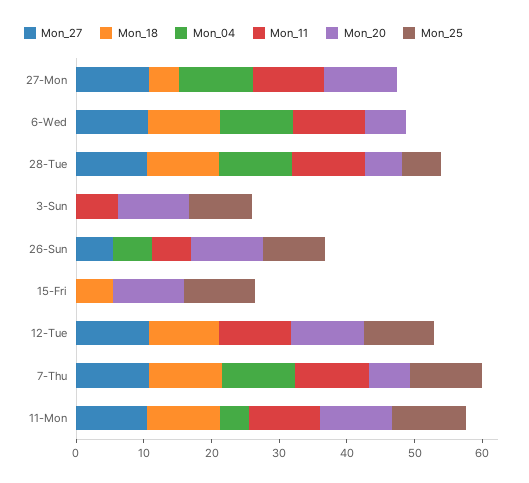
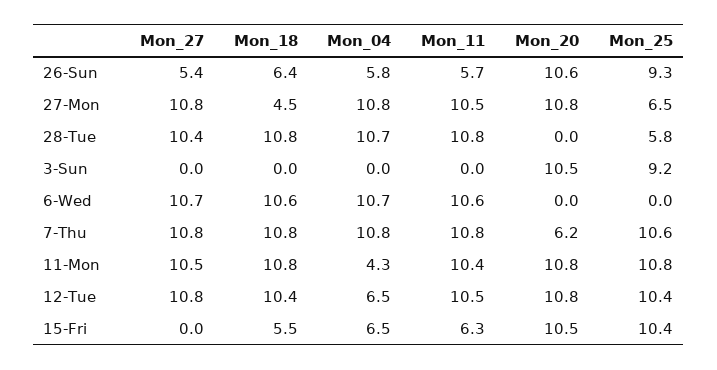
  {
    "Mon_27": {
      "27-Mon": 10.8,
      "6-Wed": 10.7,
      "28-Tue": 10.4,
      "3-Sun": 0,
      "26-Sun": 5.4,
      "15-Fri": 0,
      "12-Tue": 10.8,
      "7-Thu": 10.8,
      "11-Mon": 10.5
    },
    "Mon_18": {
      "27-Mon": 4.5,
      "6-Wed": 10.6,
      "28-Tue": 10.8,
      "3-Sun": 0,
-     "26-Sun": 0,
+     "26-Sun": 6.4,
      "15-Fri": 5.5,
      "12-Tue": 10.4,
      "7-Thu": 10.8,
      "11-Mon": 10.8
    },
    "Mon_04": {
      "27-Mon": 10.8,
      "6-Wed": 10.7,
      "28-Tue": 10.7,
      "3-Sun": 0,
      "26-Sun": 5.8,
-     "15-Fri": 0,
+     "15-Fri": 6.5,
-     "12-Tue": 0,
+     "12-Tue": 6.5,
      "7-Thu": 10.8,
      "11-Mon": 4.3
    },
    "Mon_11": {
      "27-Mon": 10.5,
      "6-Wed": 10.6,
      "28-Tue": 10.8,
-     "3-Sun": 6,
+     "3-Sun": 0,
      "26-Sun": 5.7,
-     "15-Fri": 0,
+     "15-Fri": 6.3,
      "12-Tue": 10.5,
      "7-Thu": 10.8,
      "11-Mon": 10.4
    },
    "Mon_20": {
      "27-Mon": 10.8,
-     "6-Wed": 6,
+     "6-Wed": 0,
-     "28-Tue": 6,
+     "28-Tue": 0,
      "3-Sun": 10.5,
      "26-Sun": 10.6,
      "15-Fri": 10.5,
      "12-Tue": 10.8,
      "7-Thu": 6.2,
      "11-Mon": 10.8
    },
    "Mon_25": {
-     "27-Mon": 0,
+     "27-Mon": 6.5,
      "6-Wed": 0,
      "28-Tue": 5.8,
      "3-Sun": 9.2,
      "26-Sun": 9.3,
      "15-Fri": 10.4,
      "12-Tue": 10.4,
      "7-Thu": 10.6,
      "11-Mon": 10.8
    }
  }

